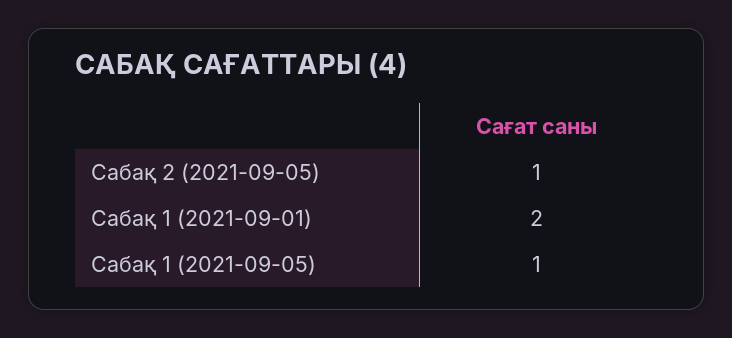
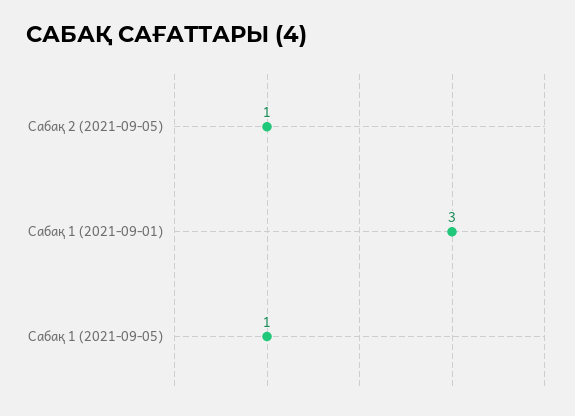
  {
    "Сабақ 2 (2021-09-05)": 1,
-   "Сабақ 1 (2021-09-01)": 2,
+   "Сабақ 1 (2021-09-01)": 3,
    "Сабақ 1 (2021-09-05)": 1
  }

